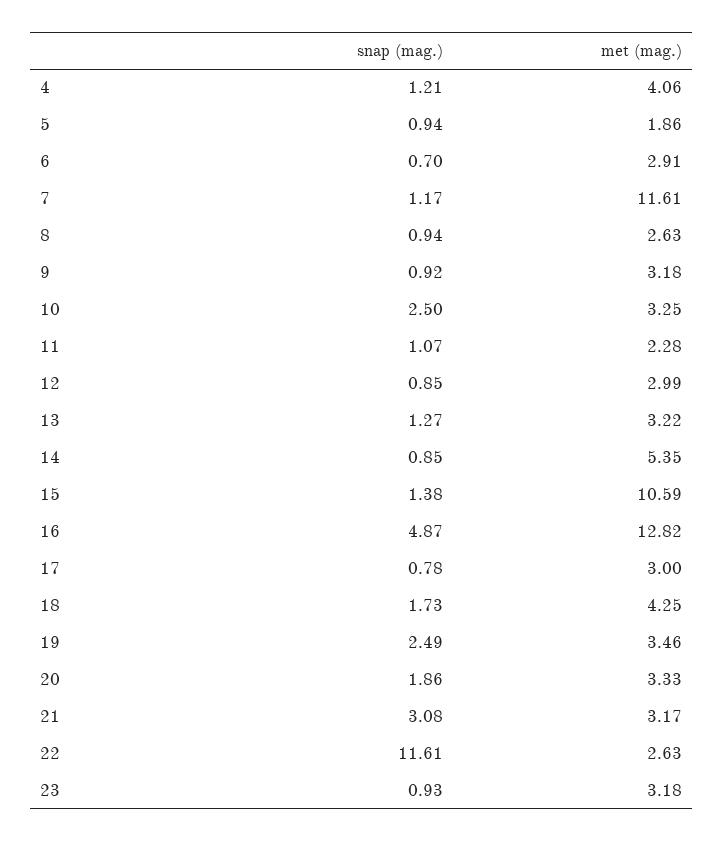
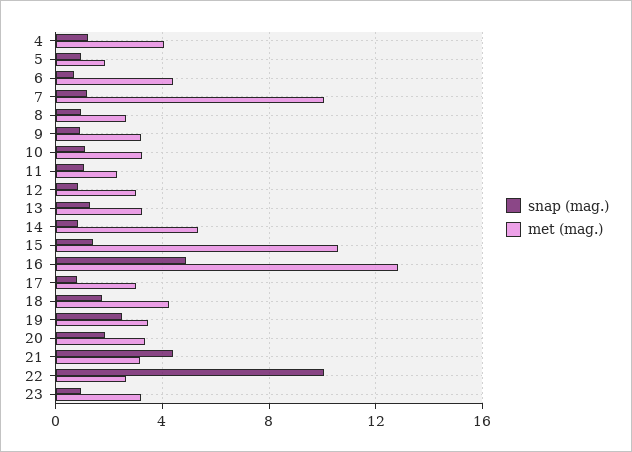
  {
    "snap (mag.)": {
      "4": 1.21,
      "5": 0.94,
      "6": 0.7,
      "7": 1.17,
      "8": 0.94,
      "9": 0.92,
-     "10": 2.5,
+     "10": 1,
      "11": 1.07,
      "12": 0.85,
      "13": 1.27,
      "14": 0.85,
      "15": 1.38,
      "16": 4.87,
      "17": 0.78,
      "18": 1.73,
      "19": 2.49,
      "20": 1.86,
-     "21": 3.08,
+     "21": 4.5,
-     "22": 11.61,
+     "22": 10,
      "23": 0.93
    },
    "met (mag.)": {
      "4": 4.06,
      "5": 1.86,
-     "6": 2.91,
+     "6": 4.5,
-     "7": 11.61,
+     "7": 10,
      "8": 2.63,
      "9": 3.18,
      "10": 3.25,
      "11": 2.28,
      "12": 2.99,
      "13": 3.22,
      "14": 5.35,
      "15": 10.59,
      "16": 12.82,
      "17": 3,
      "18": 4.25,
      "19": 3.46,
      "20": 3.33,
      "21": 3.17,
      "22": 2.63,
      "23": 3.18
    }
  }

